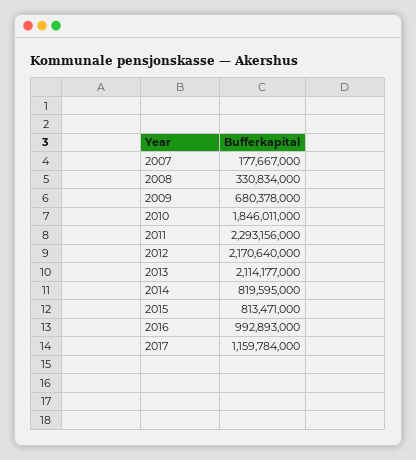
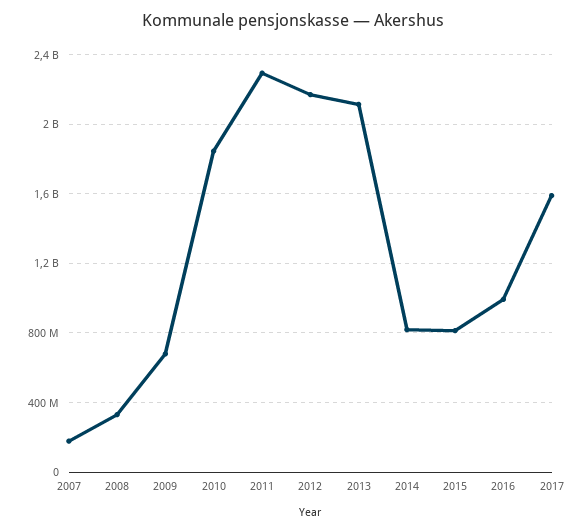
  {
    "2007": 177667000,
    "2008": 330834000,
    "2009": 680378000,
    "2010": 1846011000,
    "2011": 2293156000,
    "2012": 2170640000,
    "2013": 2114177000,
    "2014": 819595000,
    "2015": 813471000,
    "2016": 992893000,
-   "2017": 1159784000
+   "2017": 1600000000
  }

